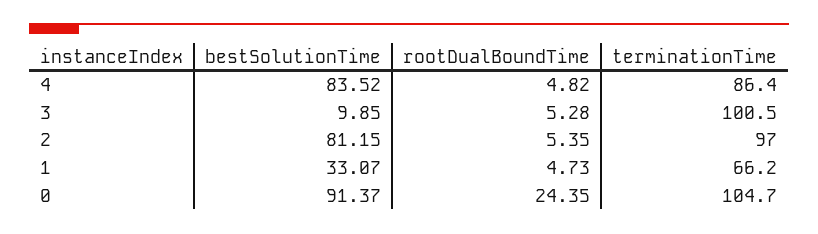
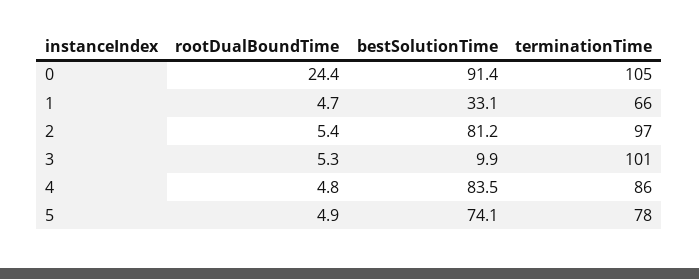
  {
    "bestSolutionTime": {
      "4": 83.52,
      "3": 9.85,
      "2": 81.15,
      "1": 33.07,
-     "0": 91.37
+     "0": 91.37,
+     "5": 74.1
    },
    "rootDualBoundTime": {
      "4": 4.82,
      "3": 5.28,
      "2": 5.35,
      "1": 4.73,
-     "0": 24.35
+     "0": 24.35,
+     "5": 4.9
    },
    "terminationTime": {
      "4": 86.4,
      "3": 100.5,
      "2": 97,
      "1": 66.2,
-     "0": 104.7
+     "0": 104.7,
+     "5": 78
    }
  }

